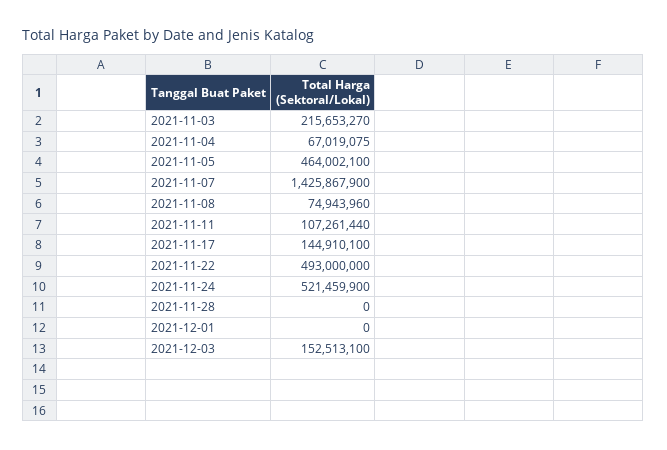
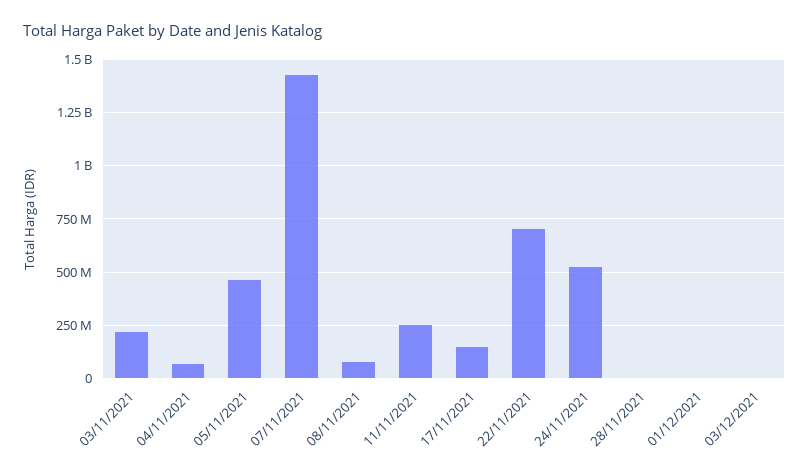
  {
    "2021-11-03": 215653270,
    "2021-11-04": 67019075,
    "2021-11-05": 464002100,
    "2021-11-07": 1425867900,
    "2021-11-08": 74943960,
-   "2021-11-11": 107261440,
+   "2021-11-11": 250000000,
    "2021-11-17": 144910100,
-   "2021-11-22": 493000000,
+   "2021-11-22": 700000000,
    "2021-11-24": 521459900,
    "2021-11-28": 0,
    "2021-12-01": 0,
-   "2021-12-03": 152513100
+   "2021-12-03": 0
  }

